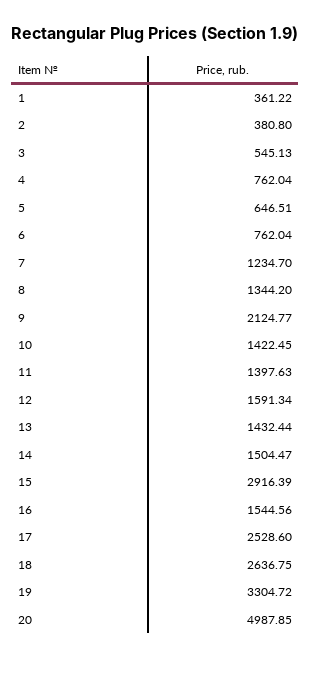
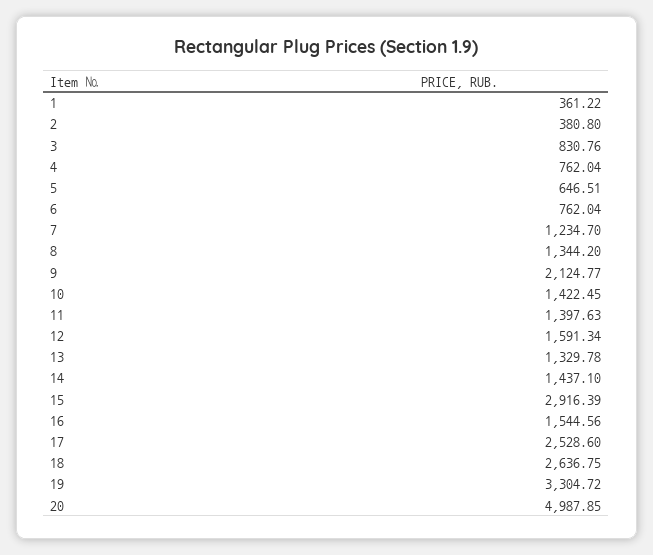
  {
    "1": 361.22,
    "2": 380.8,
-   "3": 545.13,
+   "3": 830.76,
    "4": 762.04,
    "5": 646.51,
    "6": 762.04,
    "7": 1234.7,
    "8": 1344.2,
    "9": 2124.77,
    "10": 1422.45,
    "11": 1397.63,
    "12": 1591.34,
-   "13": 1432.44,
+   "13": 1329.78,
-   "14": 1504.47,
+   "14": 1437.1,
    "15": 2916.39,
    "16": 1544.56,
    "17": 2528.6,
    "18": 2636.75,
    "19": 3304.72,
    "20": 4987.85
  }

